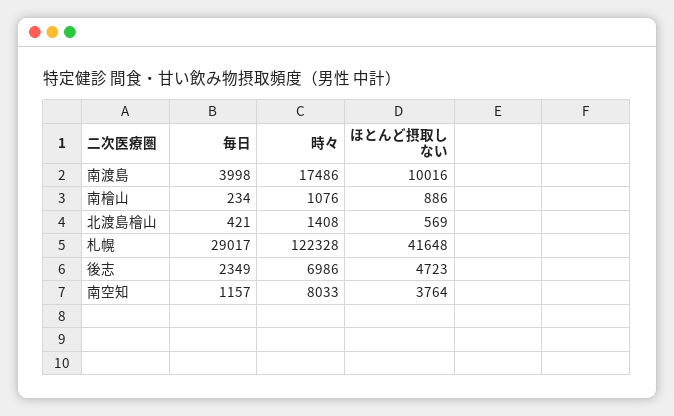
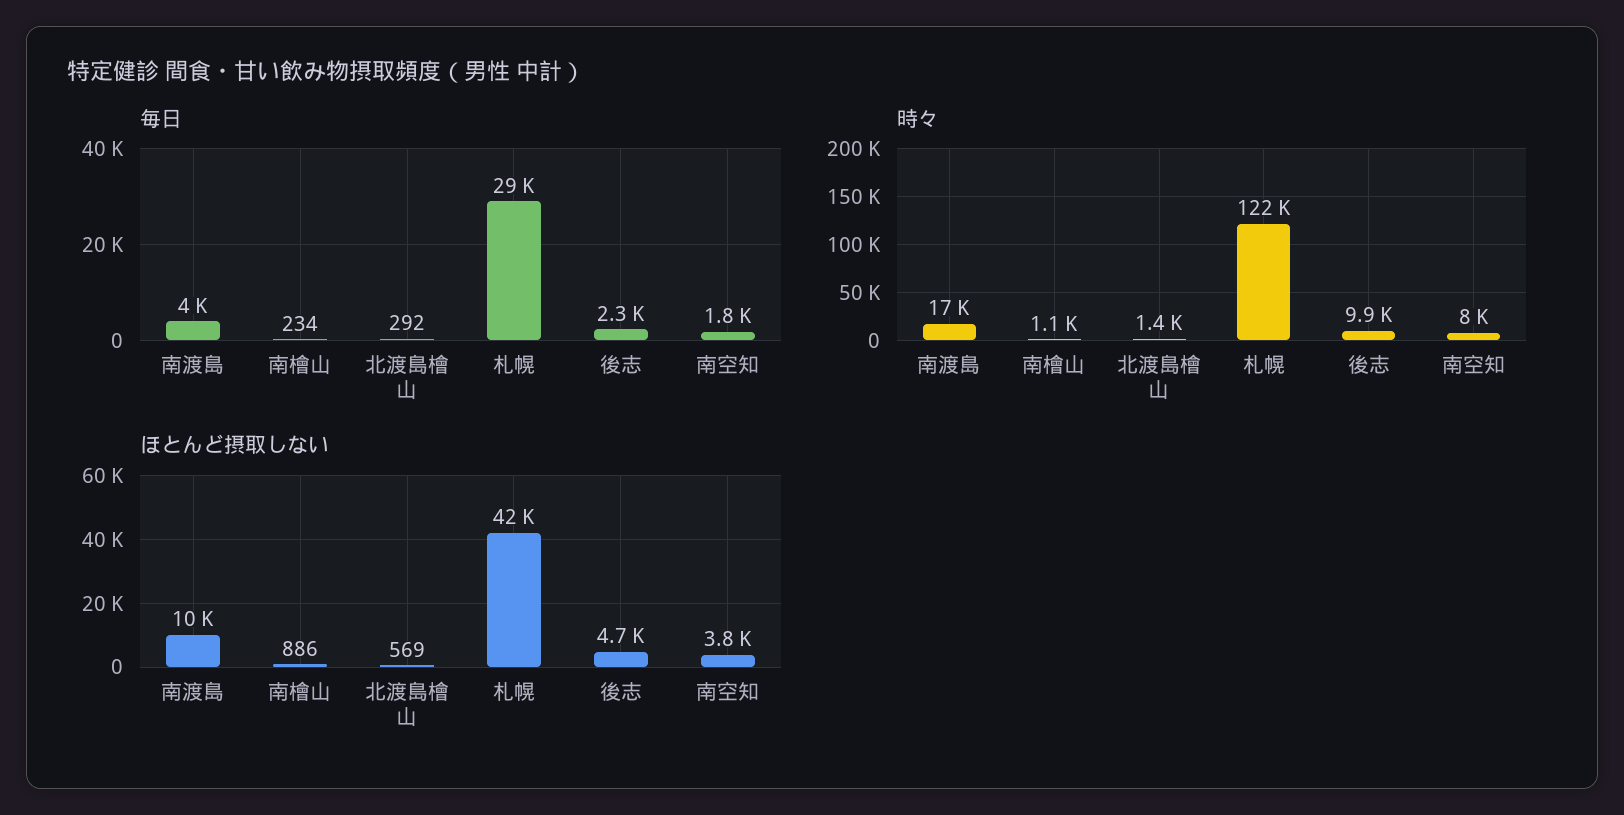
  {
    "毎日": {
      "南渡島": 3998,
      "南檜山": 234,
-     "北渡島檜山": 421,
+     "北渡島檜山": 292,
      "札幌": 29017,
      "後志": 2349,
-     "南空知": 1157
+     "南空知": 1800
    },
    "時々": {
      "南渡島": 17486,
      "南檜山": 1076,
      "北渡島檜山": 1408,
      "札幌": 122328,
-     "後志": 6986,
+     "後志": 9900,
      "南空知": 8033
    },
    "ほとんど摂取しない": {
      "南渡島": 10016,
      "南檜山": 886,
      "北渡島檜山": 569,
      "札幌": 41648,
      "後志": 4723,
      "南空知": 3764
    }
  }

